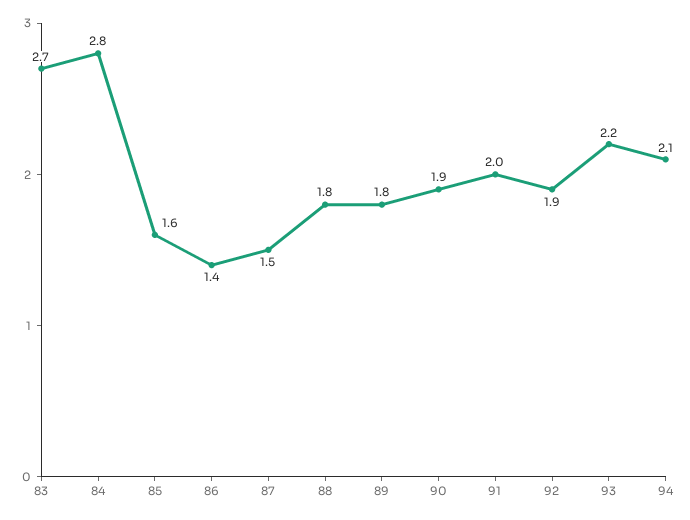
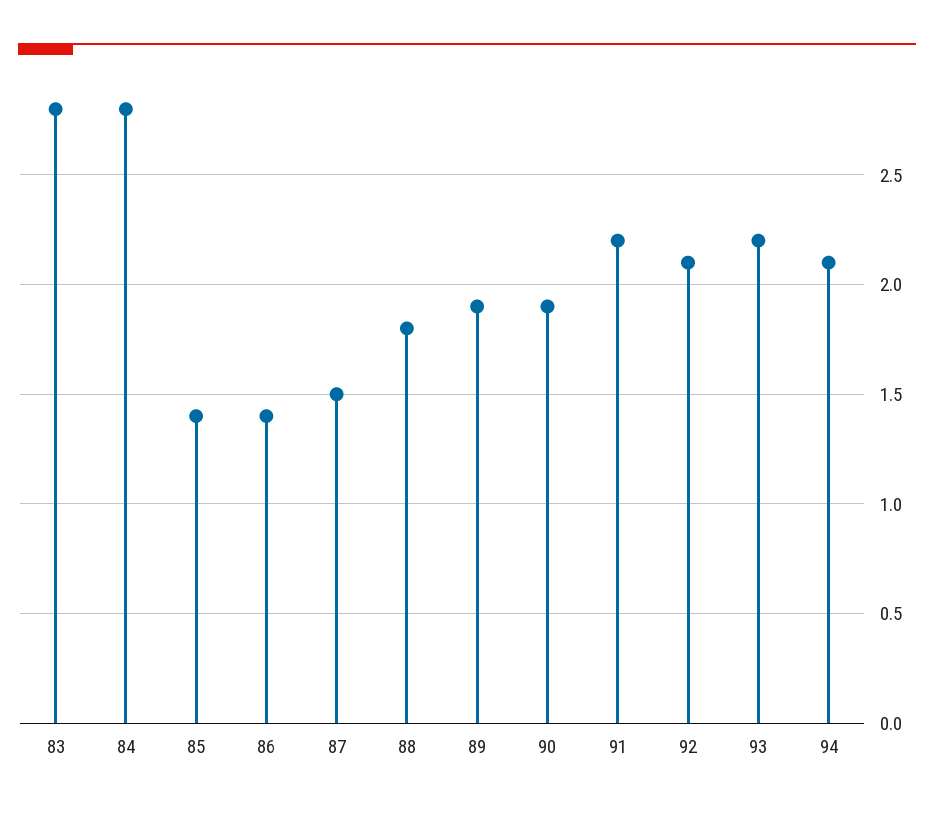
  {
-   "83": 2.7,
+   "83": 2.8,
    "84": 2.8,
-   "85": 1.6,
+   "85": 1.4,
    "86": 1.4,
    "87": 1.5,
    "88": 1.8,
-   "89": 1.8,
+   "89": 1.9,
    "90": 1.9,
-   "91": 2,
+   "91": 2.2,
-   "92": 1.9,
+   "92": 2.1,
    "93": 2.2,
    "94": 2.1
  }

